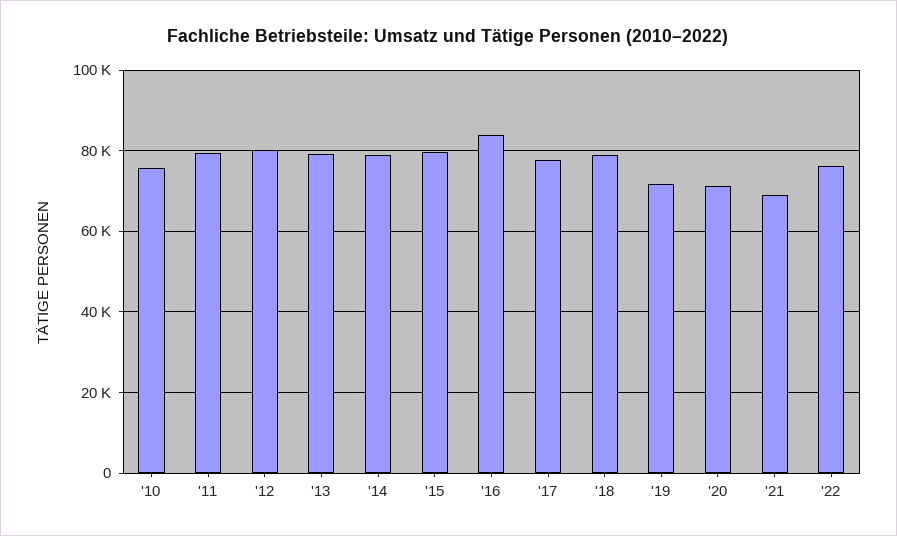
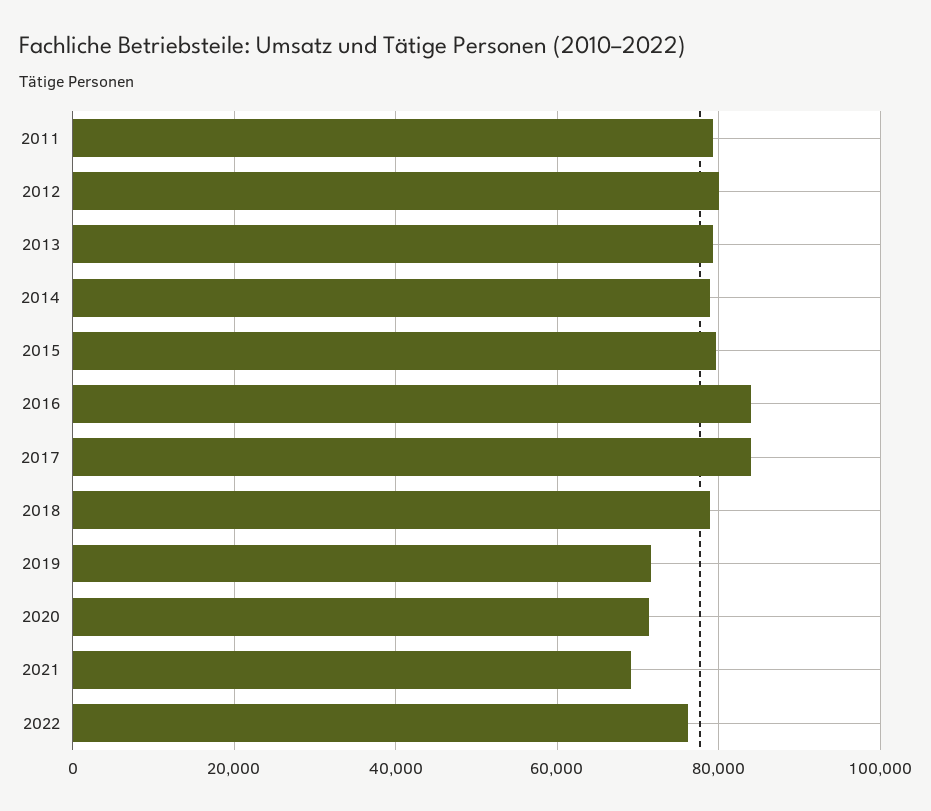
  {
-   "'10": 76000,
    "'11": 80000,
    "'12": 80000,
    "'13": 80000,
    "'14": 78000,
    "'15": 80000,
    "'16": 84000,
-   "'17": 78000,
+   "'17": 84000,
    "'18": 78000,
    "'19": 72000,
    "'20": 72000,
    "'21": 70000,
    "'22": 76000
  }

